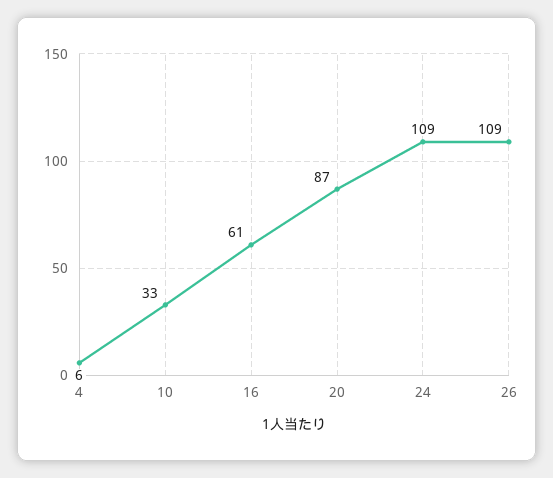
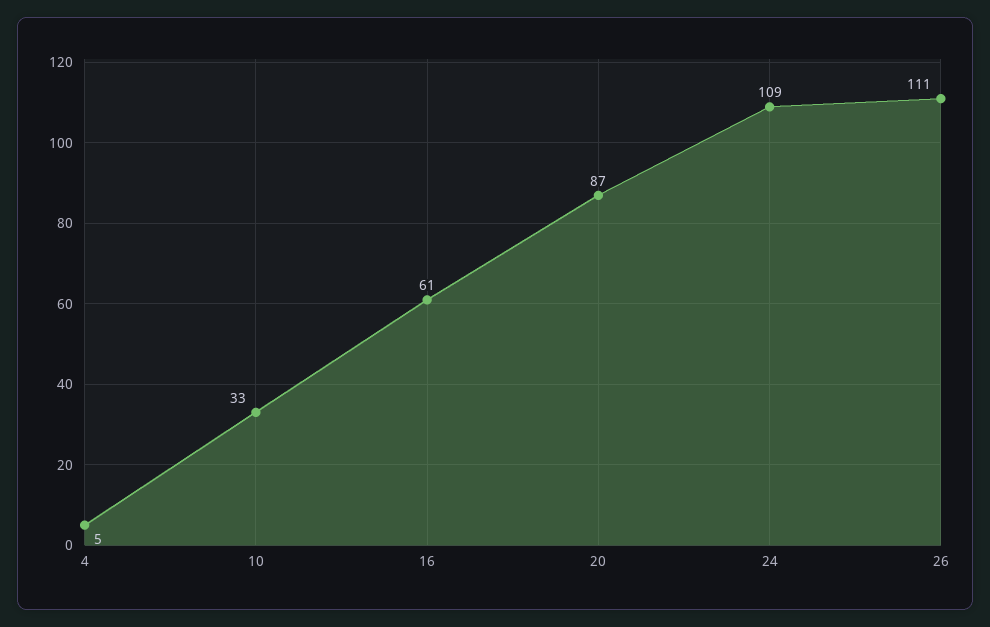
  {
-   "4": 6,
+   "4": 5,
    "10": 33,
    "16": 61,
    "20": 87,
    "24": 109,
-   "26": 109
+   "26": 111
  }

